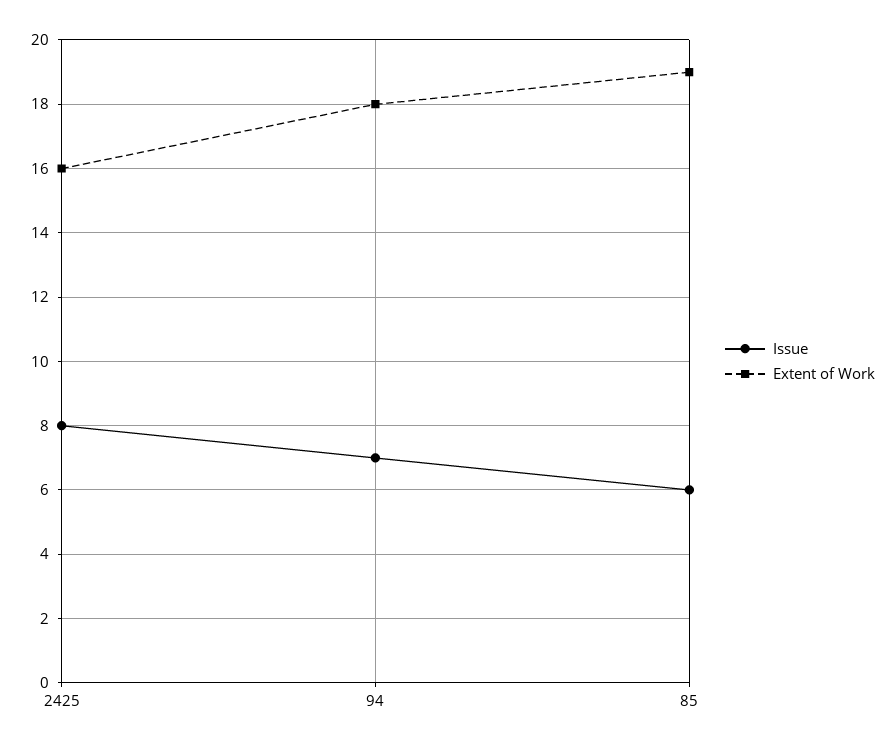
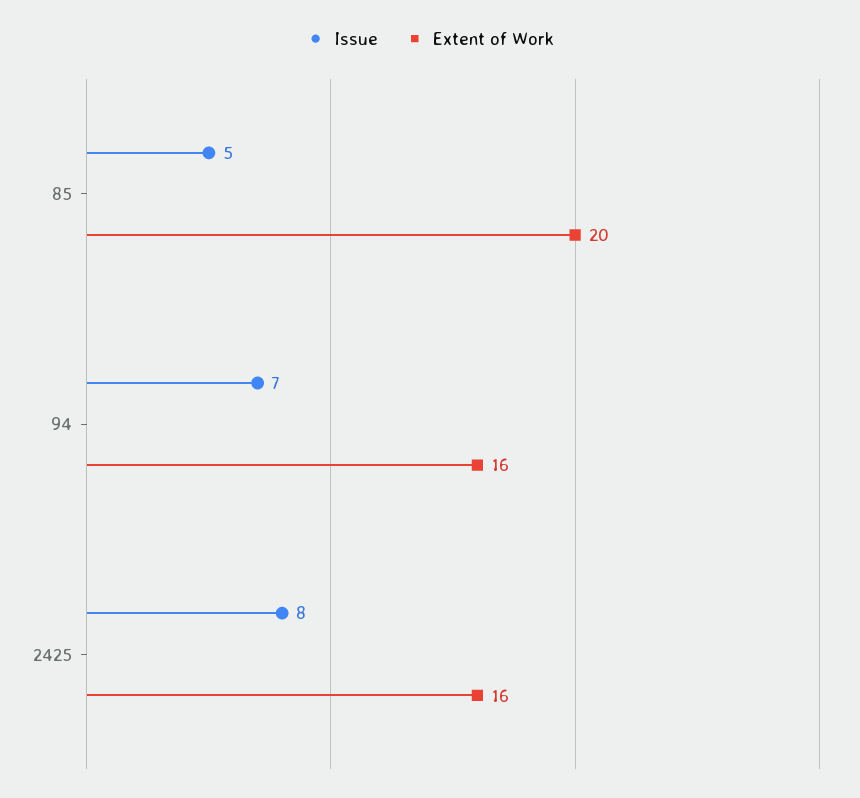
  {
    "Issue": {
      "2425": 8,
      "94": 7,
-     "85": 6
+     "85": 5
    },
    "Extent of Work": {
      "2425": 16,
-     "94": 18,
+     "94": 16,
-     "85": 19
+     "85": 20
    }
  }

